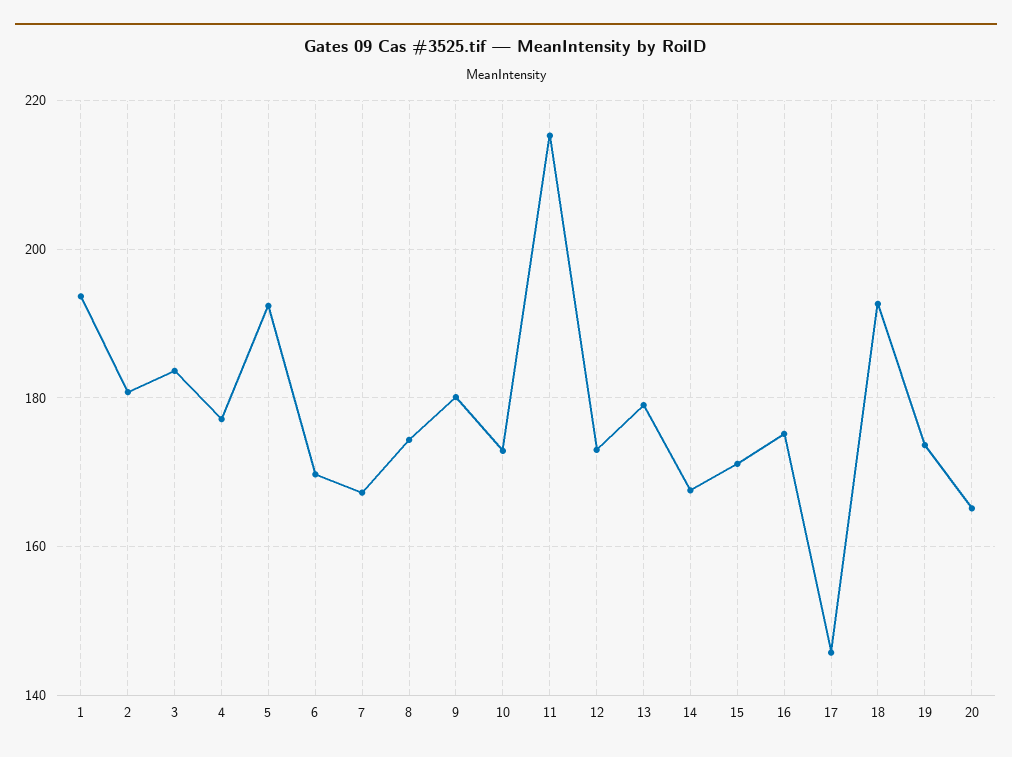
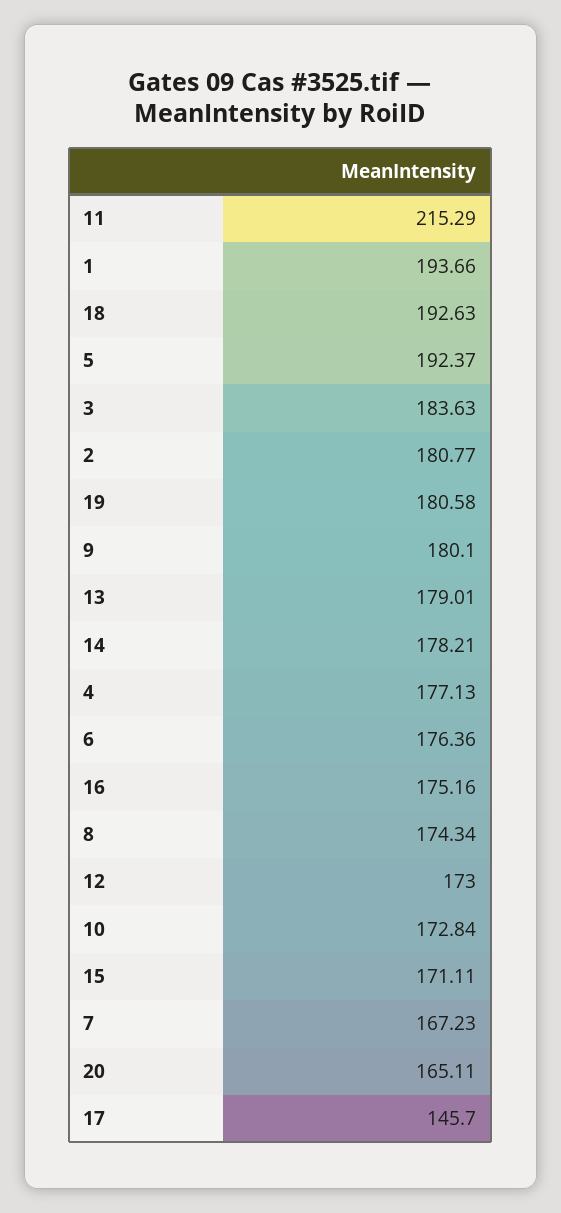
  {
    "1": 193.66,
    "2": 180.77,
    "3": 183.63,
    "4": 177.13,
    "5": 192.37,
-   "6": 170,
+   "6": 176.36,
    "7": 167.23,
    "8": 174.34,
    "9": 180.1,
    "10": 172.84,
    "11": 215.29,
    "12": 173,
    "13": 179.01,
-   "14": 168,
+   "14": 178.21,
    "15": 171.11,
    "16": 175.16,
    "17": 145.7,
    "18": 192.63,
-   "19": 174,
+   "19": 180.58,
    "20": 165.11
  }

